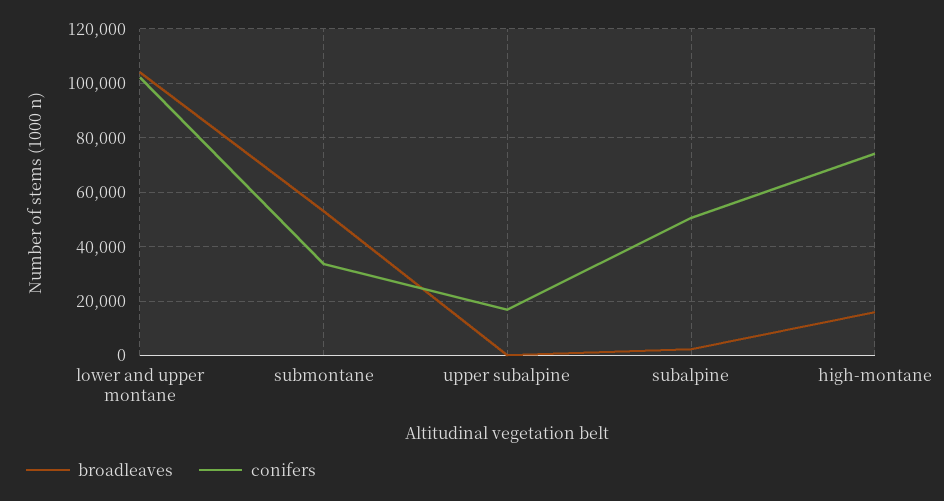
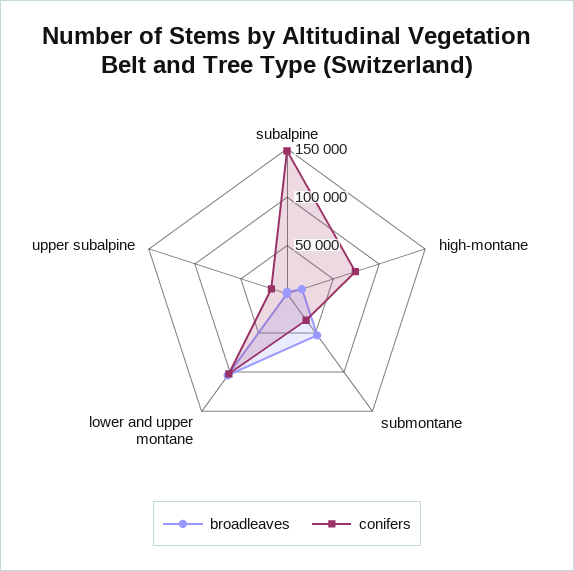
  {
    "broadleaves": {
      "lower and upper montane": 105000,
      "submontane": 52500,
      "upper subalpine": 0,
      "subalpine": 2500,
      "high-montane": 15000
    },
    "conifers": {
      "lower and upper montane": 102500,
      "submontane": 32500,
      "upper subalpine": 17500,
-     "subalpine": 50000,
+     "subalpine": 150000,
      "high-montane": 75000
    }
  }

